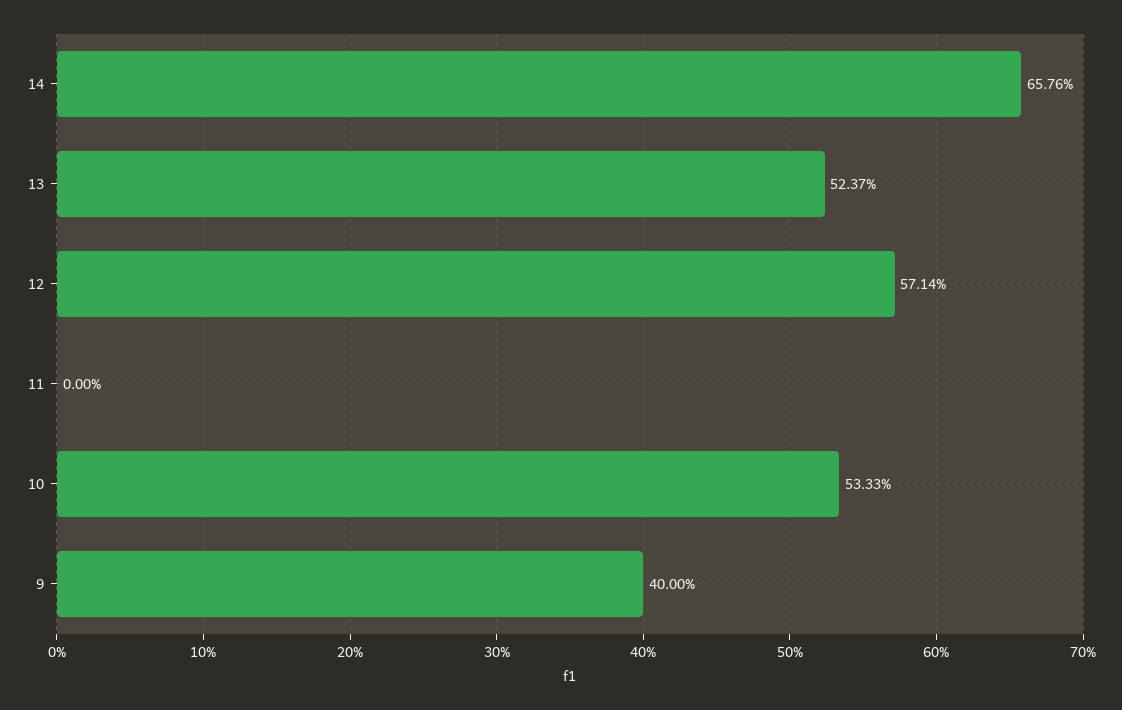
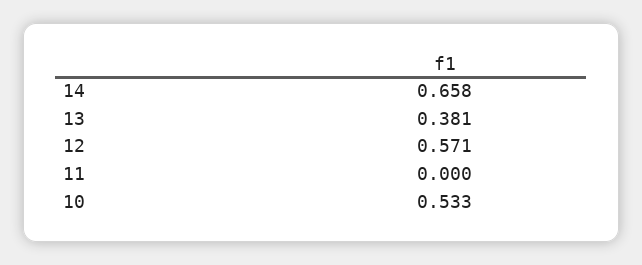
  {
    "14": 0.6576,
-   "13": 0.5237,
+   "13": 0.381,
    "12": 0.5714,
    "11": 0,
-   "10": 0.5333,
+   "10": 0.5333
-   "9": 0.4
  }

